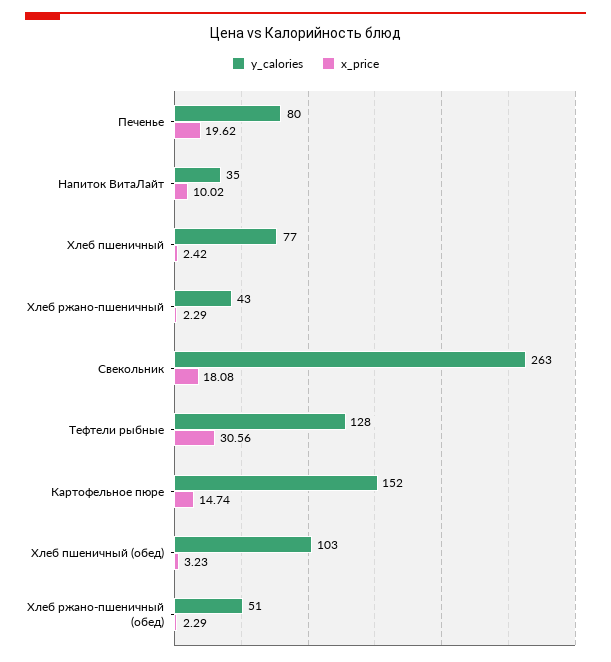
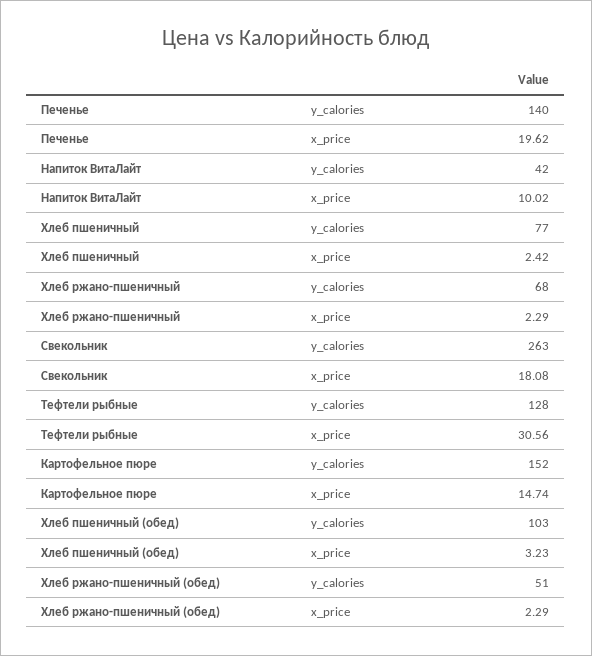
  {
    "y_calories": {
-     "Печенье": 80,
+     "Печенье": 140,
-     "Напиток ВитаЛайт": 35,
+     "Напиток ВитаЛайт": 42,
      "Хлеб пшеничный": 77,
-     "Хлеб ржано-пшеничный": 43,
+     "Хлеб ржано-пшеничный": 68,
      "Свекольник": 263,
      "Тефтели рыбные": 128,
      "Картофельное пюре": 152,
      "Хлеб пшеничный (обед)": 103,
      "Хлеб ржано-пшеничный (обед)": 51
    },
    "x_price": {
      "Печенье": 19.62,
      "Напиток ВитаЛайт": 10.02,
      "Хлеб пшеничный": 2.42,
      "Хлеб ржано-пшеничный": 2.29,
      "Свекольник": 18.08,
      "Тефтели рыбные": 30.56,
      "Картофельное пюре": 14.74,
      "Хлеб пшеничный (обед)": 3.23,
      "Хлеб ржано-пшеничный (обед)": 2.29
    }
  }

